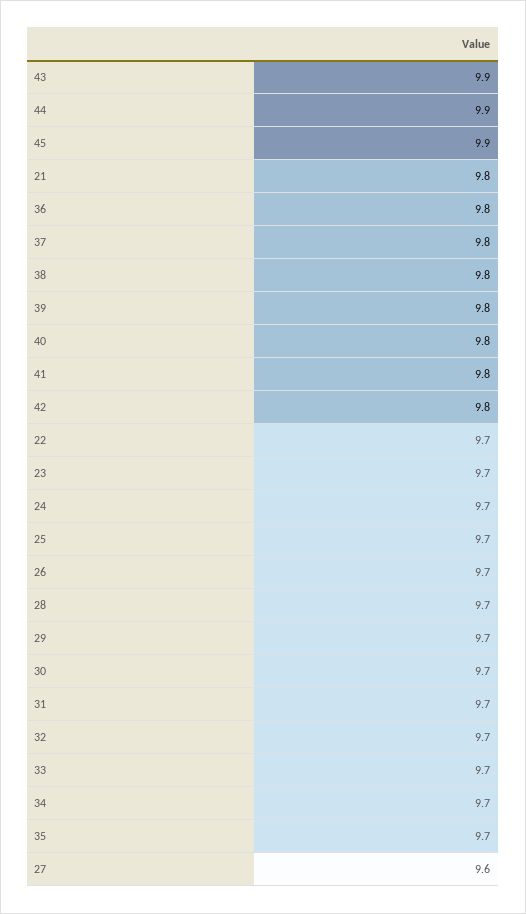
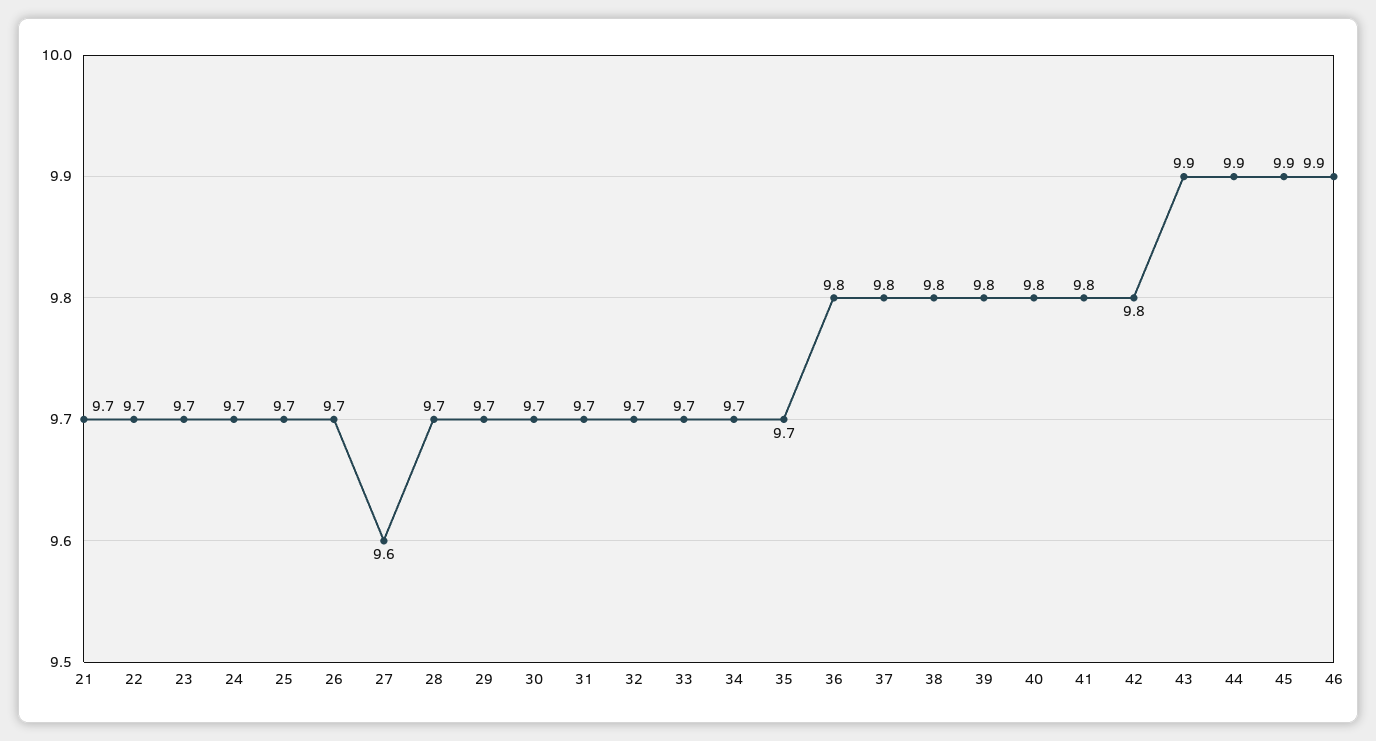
  {
    "43": 9.9,
    "44": 9.9,
    "45": 9.9,
-   "21": 9.8,
+   "21": 9.7,
    "36": 9.8,
    "37": 9.8,
    "38": 9.8,
    "39": 9.8,
    "40": 9.8,
    "41": 9.8,
    "42": 9.8,
    "22": 9.7,
    "23": 9.7,
    "24": 9.7,
    "25": 9.7,
    "26": 9.7,
    "28": 9.7,
    "29": 9.7,
    "30": 9.7,
    "31": 9.7,
    "32": 9.7,
    "33": 9.7,
    "34": 9.7,
    "35": 9.7,
-   "27": 9.6
+   "27": 9.6,
+   "46": 9.9
  }

